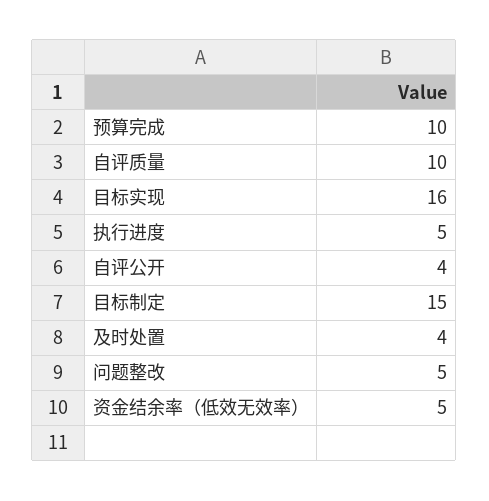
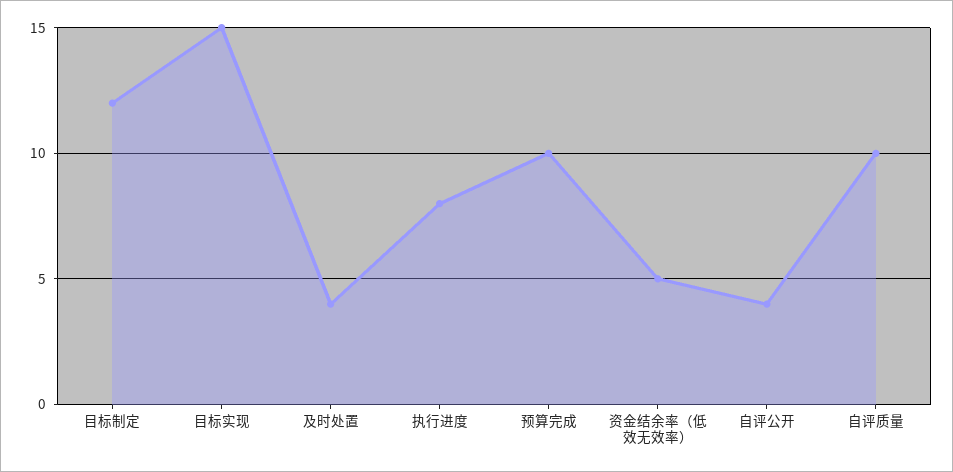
  {
    "预算完成": 10,
    "自评质量": 10,
-   "目标实现": 16,
+   "目标实现": 15,
-   "执行进度": 5,
+   "执行进度": 8,
    "自评公开": 4,
-   "目标制定": 15,
+   "目标制定": 12,
    "及时处置": 4,
-   "问题整改": 5,
    "资金结余率（低效无效率）": 5
  }

